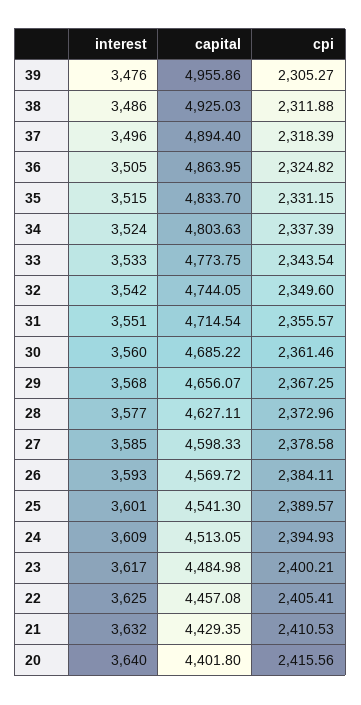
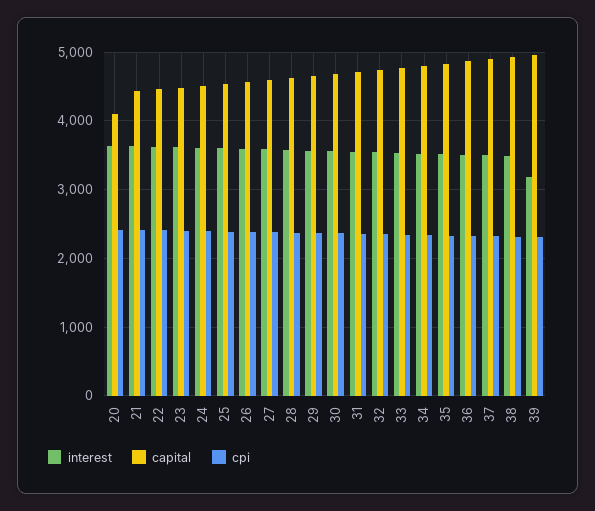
  {
    "interest": {
-     "39": 3476,
+     "39": 3200,
      "38": 3486,
      "37": 3496,
      "36": 3505,
      "35": 3515,
      "34": 3524,
      "33": 3533,
      "32": 3542,
      "31": 3551,
      "30": 3560,
      "29": 3568,
      "28": 3577,
      "27": 3585,
      "26": 3593,
      "25": 3601,
      "24": 3609,
      "23": 3617,
      "22": 3625,
      "21": 3632,
      "20": 3640
    },
    "capital": {
      "39": 4955.86,
      "38": 4925.03,
      "37": 4894.4,
      "36": 4863.95,
      "35": 4833.7,
      "34": 4803.63,
      "33": 4773.75,
      "32": 4744.05,
      "31": 4714.54,
      "30": 4685.22,
      "29": 4656.07,
      "28": 4627.11,
      "27": 4598.33,
      "26": 4569.72,
      "25": 4541.3,
      "24": 4513.05,
      "23": 4484.98,
      "22": 4457.08,
      "21": 4429.35,
-     "20": 4401.8
+     "20": 4100
    },
    "cpi": {
      "39": 2305.27,
      "38": 2311.88,
      "37": 2318.39,
      "36": 2324.82,
      "35": 2331.15,
      "34": 2337.39,
      "33": 2343.54,
      "32": 2349.6,
      "31": 2355.57,
      "30": 2361.46,
      "29": 2367.25,
      "28": 2372.96,
      "27": 2378.58,
      "26": 2384.11,
      "25": 2389.57,
      "24": 2394.93,
      "23": 2400.21,
      "22": 2405.41,
      "21": 2410.53,
      "20": 2415.56
    }
  }

